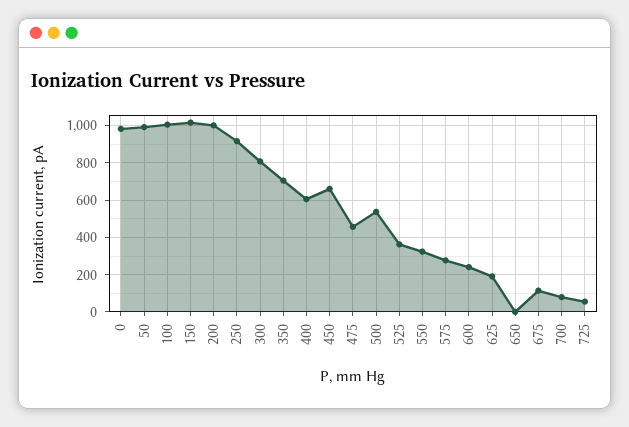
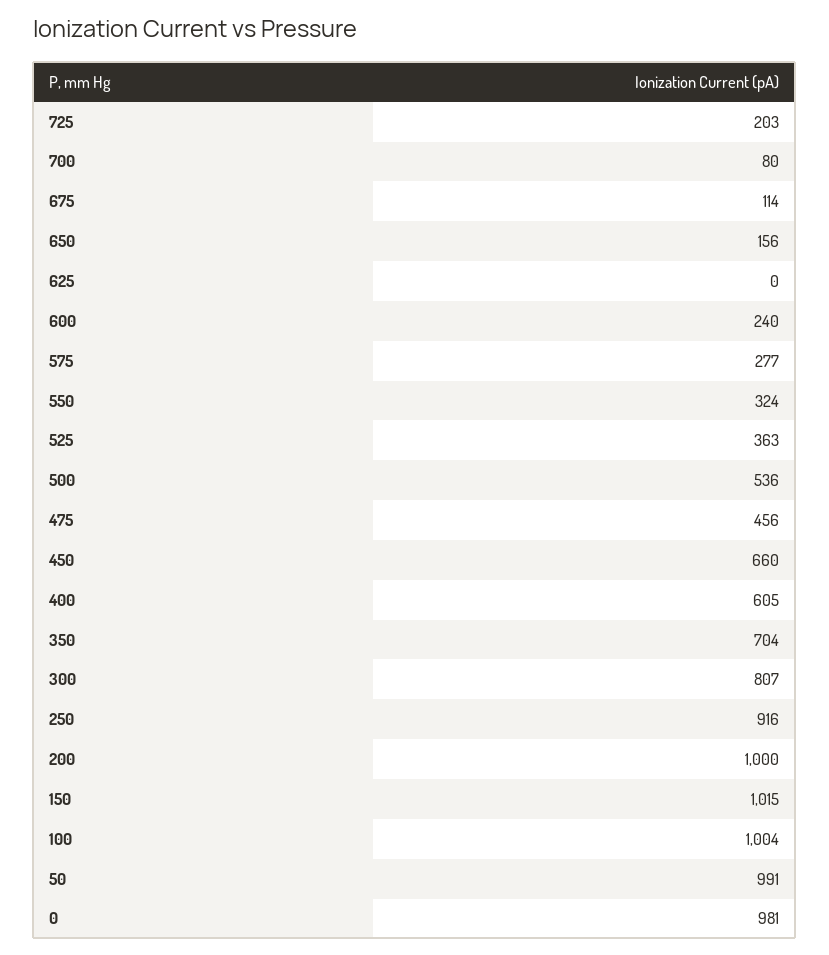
  {
    "0": 981,
    "50": 991,
    "100": 1004,
    "150": 1015,
    "200": 1000,
    "250": 916,
    "300": 807,
    "350": 704,
    "400": 605,
    "450": 660,
    "475": 456,
    "500": 536,
    "525": 363,
    "550": 324,
    "575": 277,
    "600": 240,
-   "625": 200,
+   "625": 0,
-   "650": 0,
+   "650": 156,
    "675": 114,
    "700": 80,
-   "725": 50
+   "725": 203
  }

